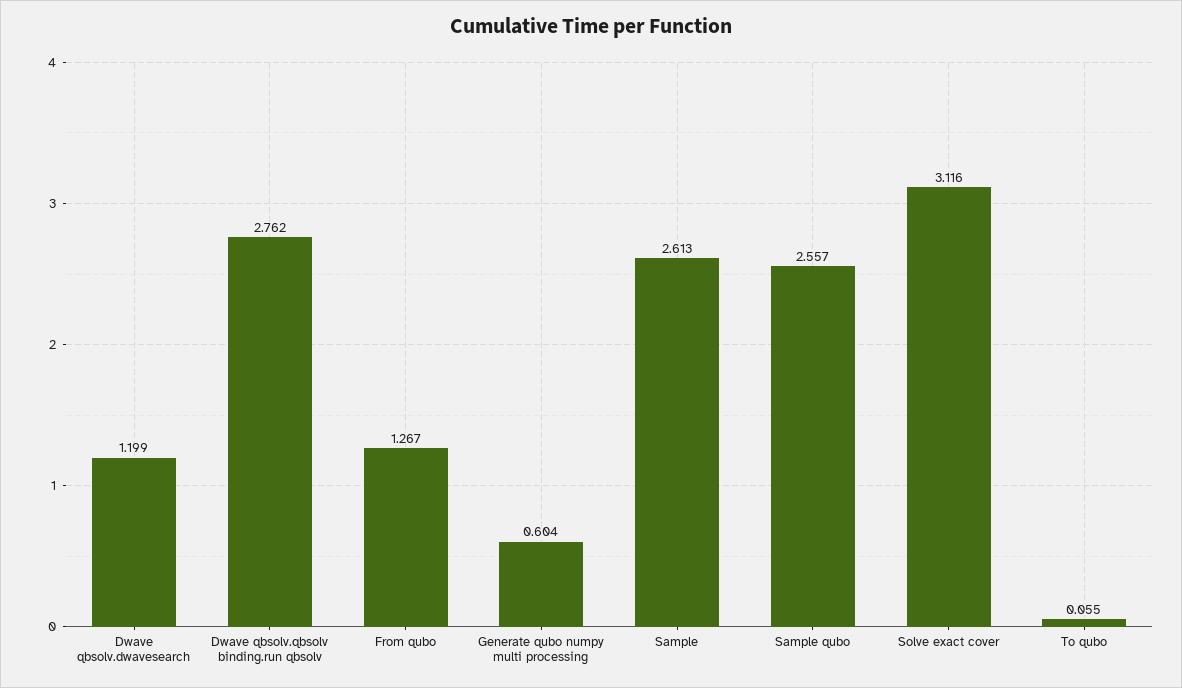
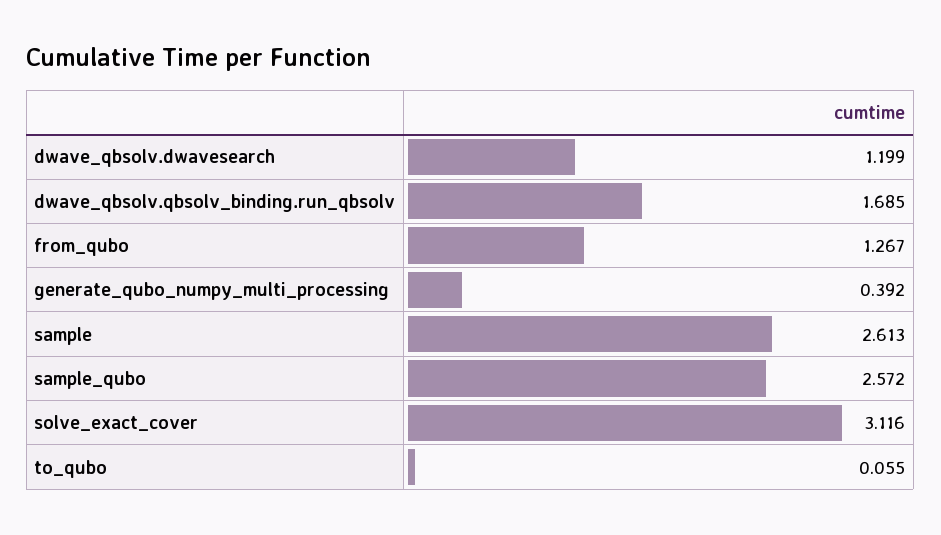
  {
    "Dwave qbsolv.dwavesearch": 1.199,
-   "Dwave qbsolv.qbsolv binding.run qbsolv": 2.762,
+   "Dwave qbsolv.qbsolv binding.run qbsolv": 1.685,
    "From qubo": 1.267,
-   "Generate qubo numpy multi processing": 0.604,
+   "Generate qubo numpy multi processing": 0.392,
    "Sample": 2.613,
-   "Sample qubo": 2.557,
+   "Sample qubo": 2.572,
    "Solve exact cover": 3.116,
    "To qubo": 0.055
  }

